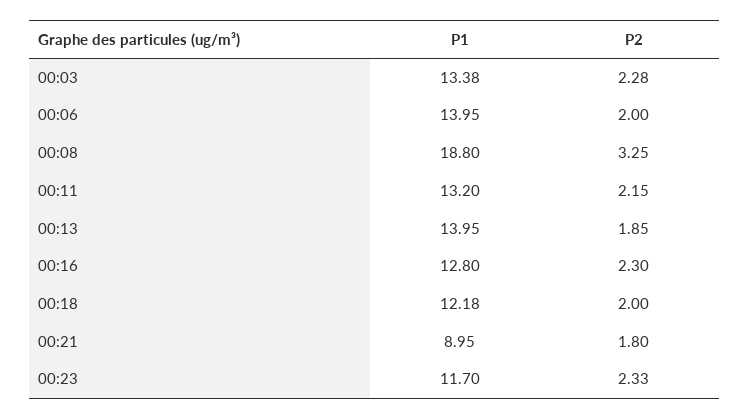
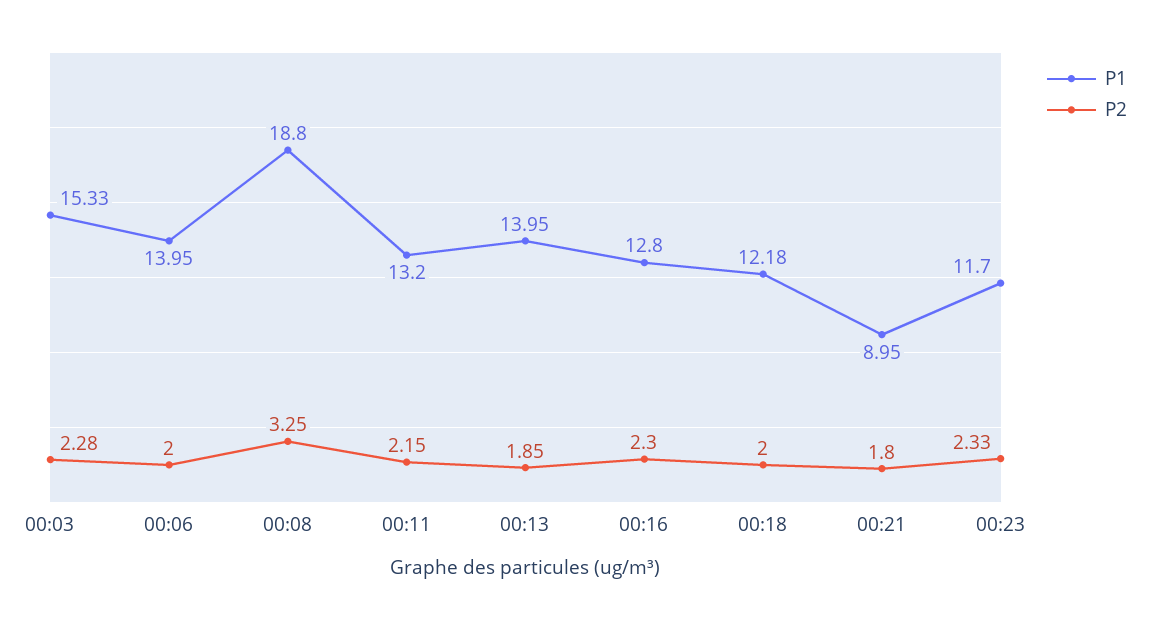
  {
    "P1": {
-     "00:03": 13.38,
+     "00:03": 15.33,
      "00:06": 13.95,
      "00:08": 18.8,
      "00:11": 13.2,
      "00:13": 13.95,
      "00:16": 12.8,
      "00:18": 12.18,
      "00:21": 8.95,
      "00:23": 11.7
    },
    "P2": {
      "00:03": 2.28,
      "00:06": 2,
      "00:08": 3.25,
      "00:11": 2.15,
      "00:13": 1.85,
      "00:16": 2.3,
      "00:18": 2,
      "00:21": 1.8,
      "00:23": 2.33
    }
  }

